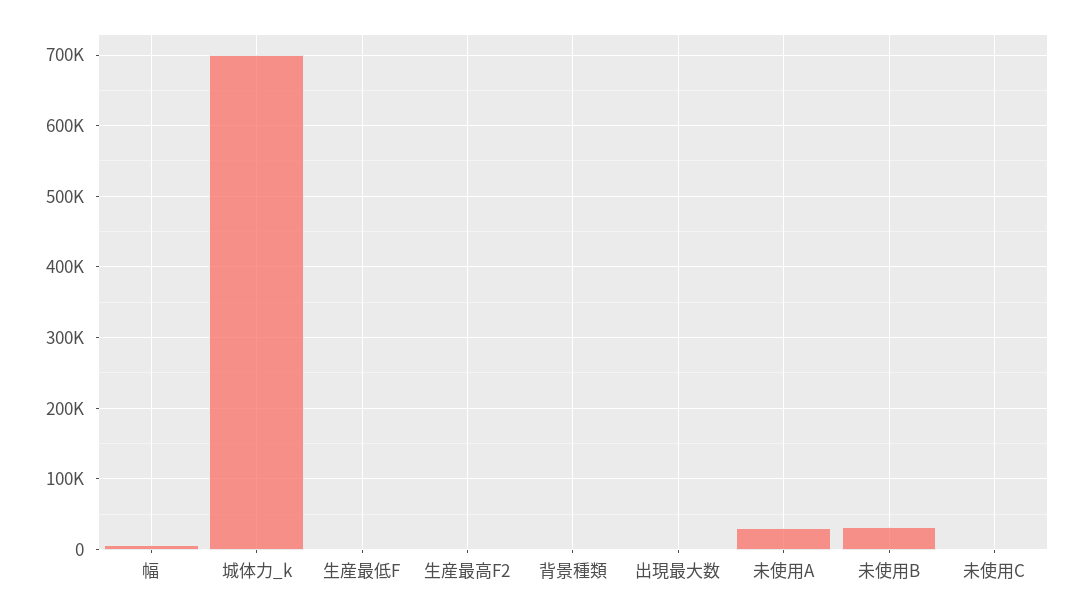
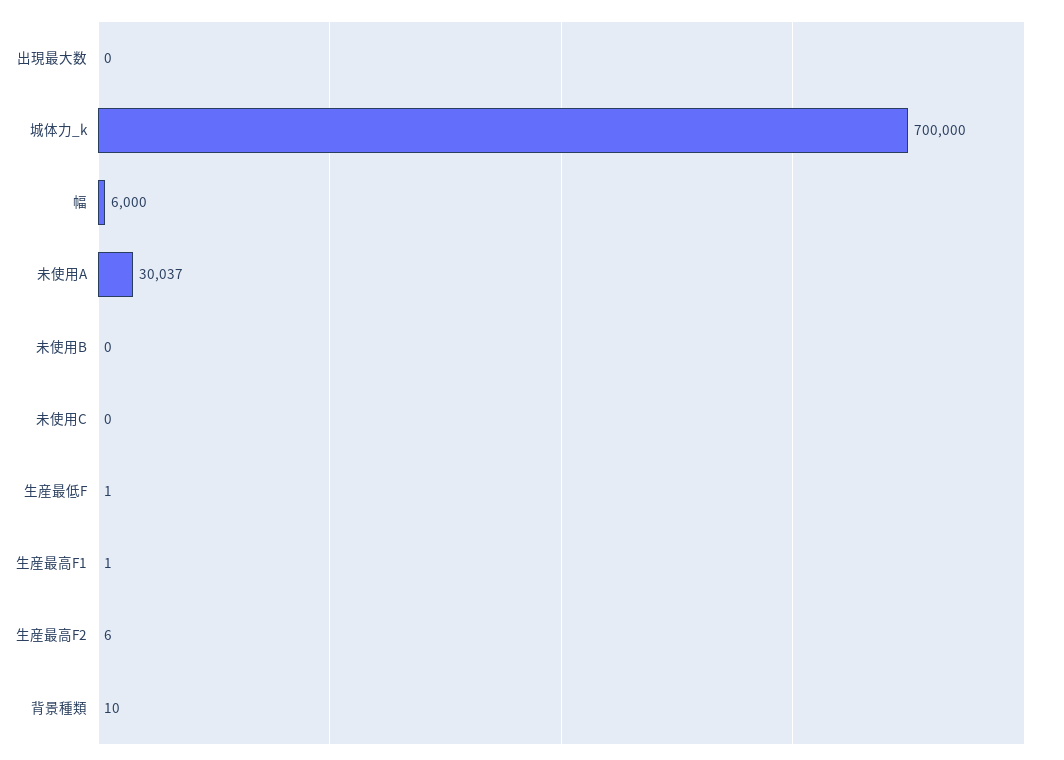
  {
    "幅": 6000,
    "城体力_k": 700000,
    "生産最低F": 1,
    "生産最高F2": 6,
    "背景種類": 10,
    "出現最大数": 0,
    "未使用A": 30037,
-   "未使用B": 30000,
+   "未使用B": 0,
-   "未使用C": 0
+   "未使用C": 0,
+   "生産最高F1": 1
  }

